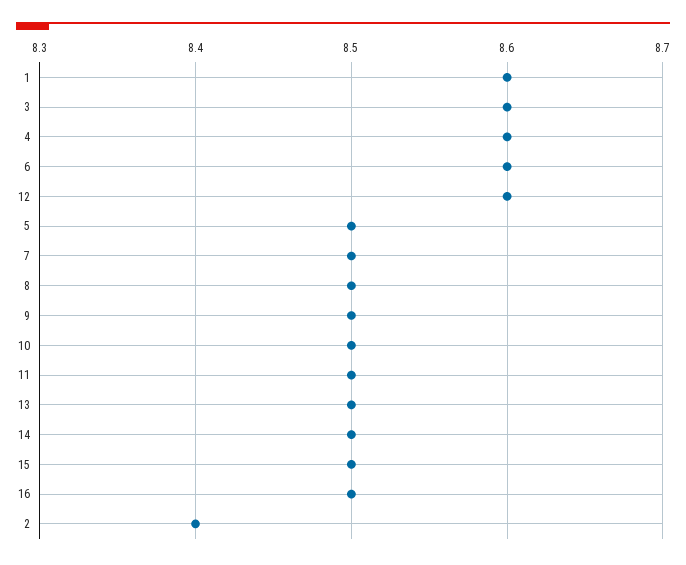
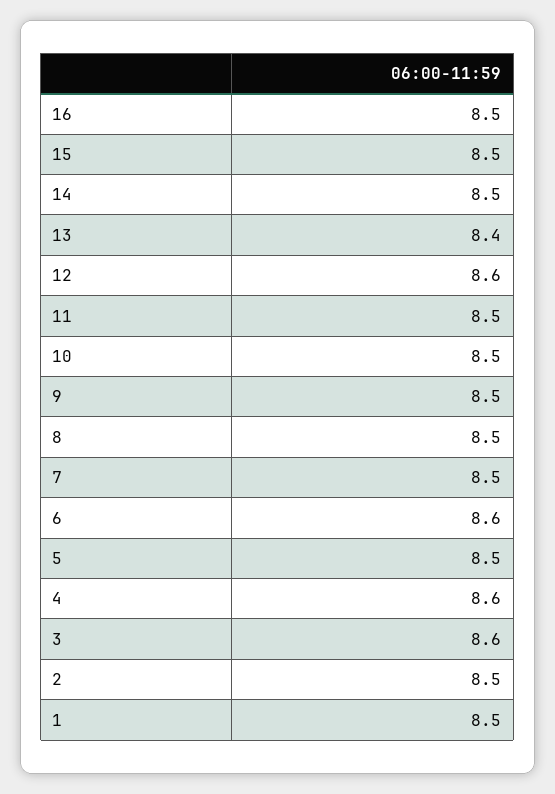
  {
-   "1": 8.6,
+   "1": 8.5,
    "3": 8.6,
    "4": 8.6,
    "6": 8.6,
    "12": 8.6,
    "5": 8.5,
    "7": 8.5,
    "8": 8.5,
    "9": 8.5,
    "10": 8.5,
    "11": 8.5,
-   "13": 8.5,
+   "13": 8.4,
    "14": 8.5,
    "15": 8.5,
    "16": 8.5,
-   "2": 8.4
+   "2": 8.5
  }

